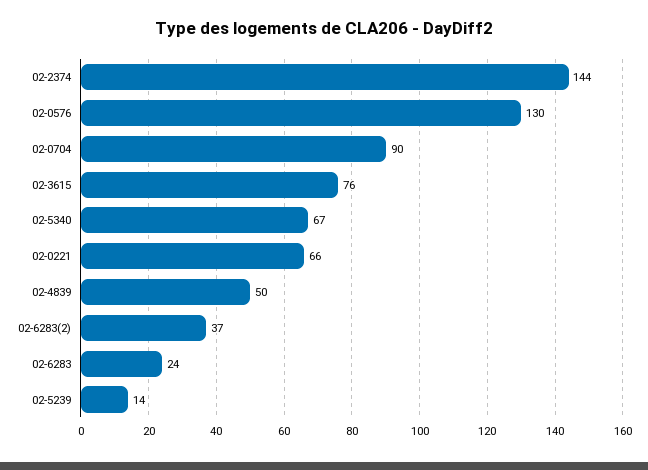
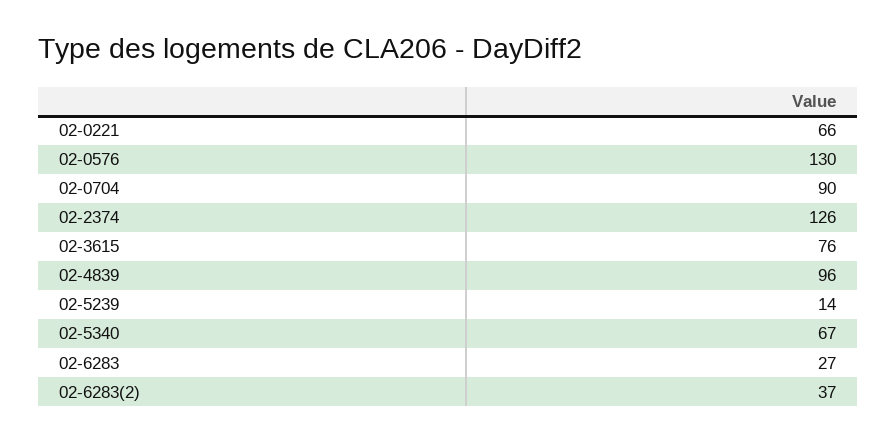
  {
-   "02-2374": 144,
+   "02-2374": 126,
    "02-0576": 130,
    "02-0704": 90,
    "02-3615": 76,
    "02-5340": 67,
    "02-0221": 66,
-   "02-4839": 50,
+   "02-4839": 96,
    "02-6283(2)": 37,
-   "02-6283": 24,
+   "02-6283": 27,
    "02-5239": 14
  }

